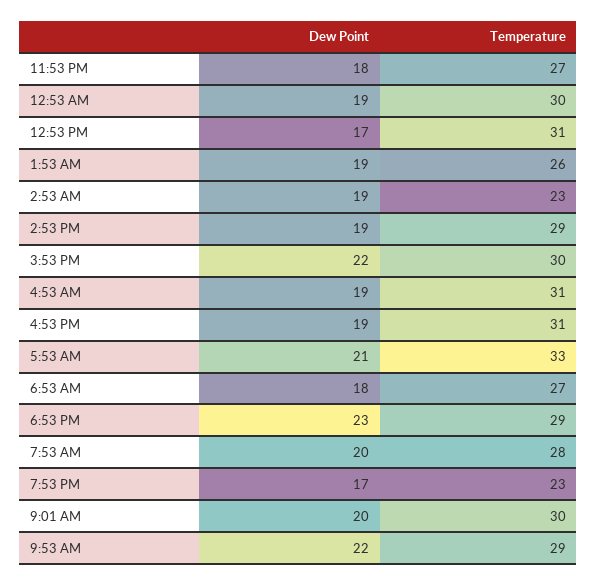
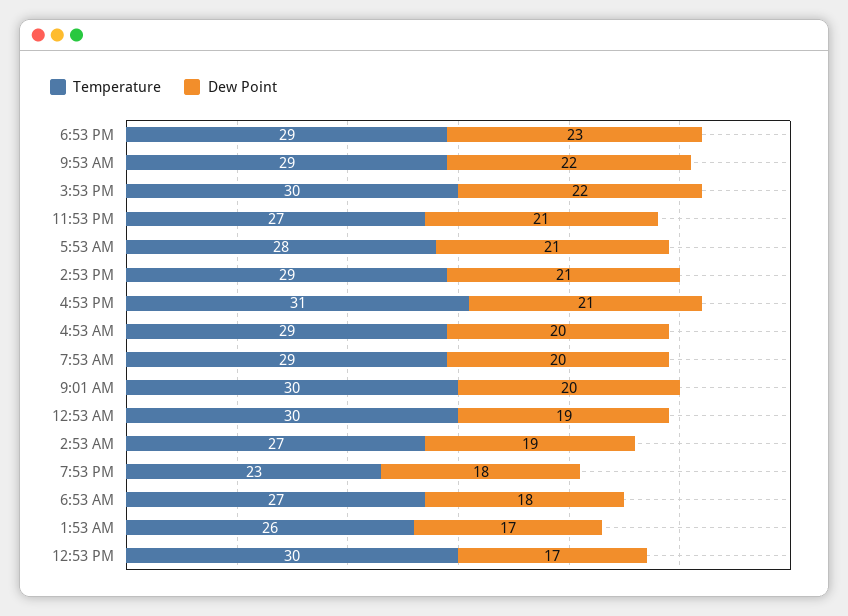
  {
    "Dew Point": {
-     "11:53 PM": 18,
+     "11:53 PM": 21,
      "12:53 AM": 19,
      "12:53 PM": 17,
-     "1:53 AM": 19,
+     "1:53 AM": 17,
      "2:53 AM": 19,
-     "2:53 PM": 19,
+     "2:53 PM": 21,
      "3:53 PM": 22,
-     "4:53 AM": 19,
+     "4:53 AM": 20,
-     "4:53 PM": 19,
+     "4:53 PM": 21,
      "5:53 AM": 21,
      "6:53 AM": 18,
      "6:53 PM": 23,
      "7:53 AM": 20,
-     "7:53 PM": 17,
+     "7:53 PM": 18,
      "9:01 AM": 20,
      "9:53 AM": 22
    },
    "Temperature": {
      "11:53 PM": 27,
      "12:53 AM": 30,
-     "12:53 PM": 31,
+     "12:53 PM": 30,
      "1:53 AM": 26,
-     "2:53 AM": 23,
+     "2:53 AM": 27,
      "2:53 PM": 29,
      "3:53 PM": 30,
-     "4:53 AM": 31,
+     "4:53 AM": 29,
      "4:53 PM": 31,
-     "5:53 AM": 33,
+     "5:53 AM": 28,
      "6:53 AM": 27,
      "6:53 PM": 29,
-     "7:53 AM": 28,
+     "7:53 AM": 29,
      "7:53 PM": 23,
      "9:01 AM": 30,
      "9:53 AM": 29
    }
  }

